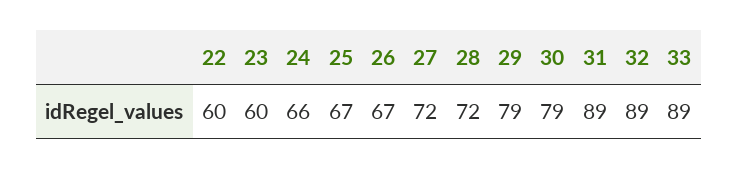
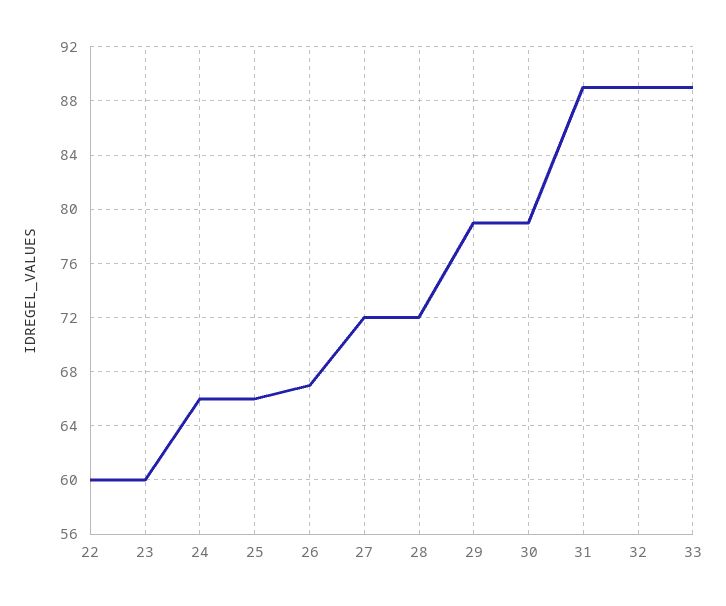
  {
    "22": 60,
    "23": 60,
    "24": 66,
-   "25": 67,
+   "25": 66,
    "26": 67,
    "27": 72,
    "28": 72,
    "29": 79,
    "30": 79,
    "31": 89,
    "32": 89,
    "33": 89
  }

